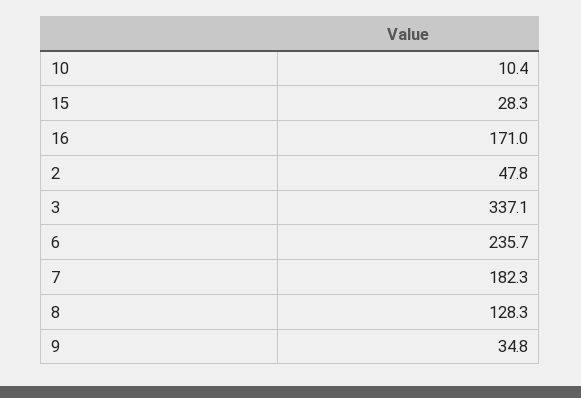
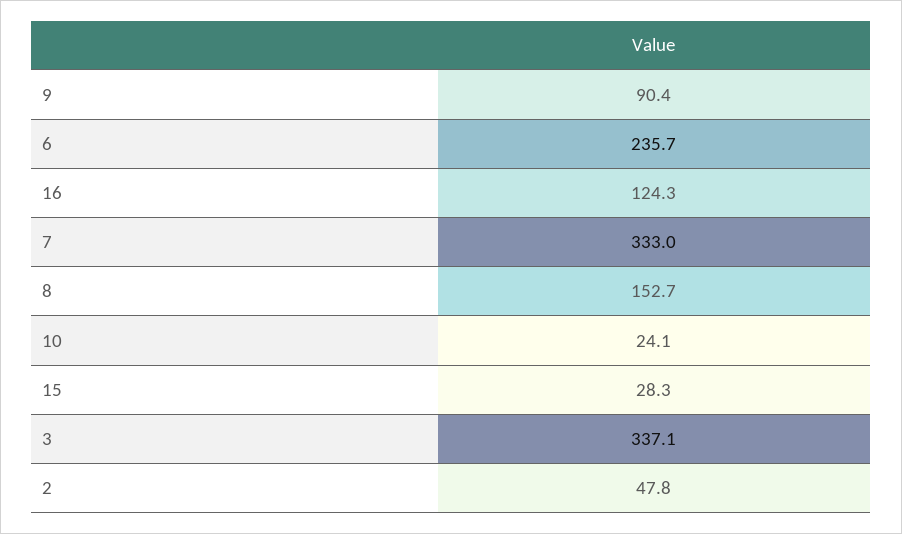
  {
-   "10": 10.4,
+   "10": 24.1,
    "15": 28.3,
-   "16": 171,
+   "16": 124.3,
    "2": 47.8,
    "3": 337.1,
    "6": 235.7,
-   "7": 182.3,
+   "7": 333,
-   "8": 128.3,
+   "8": 152.7,
-   "9": 34.8
+   "9": 90.4
  }

